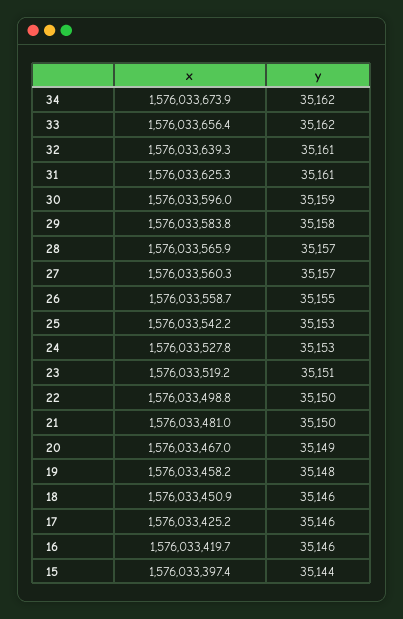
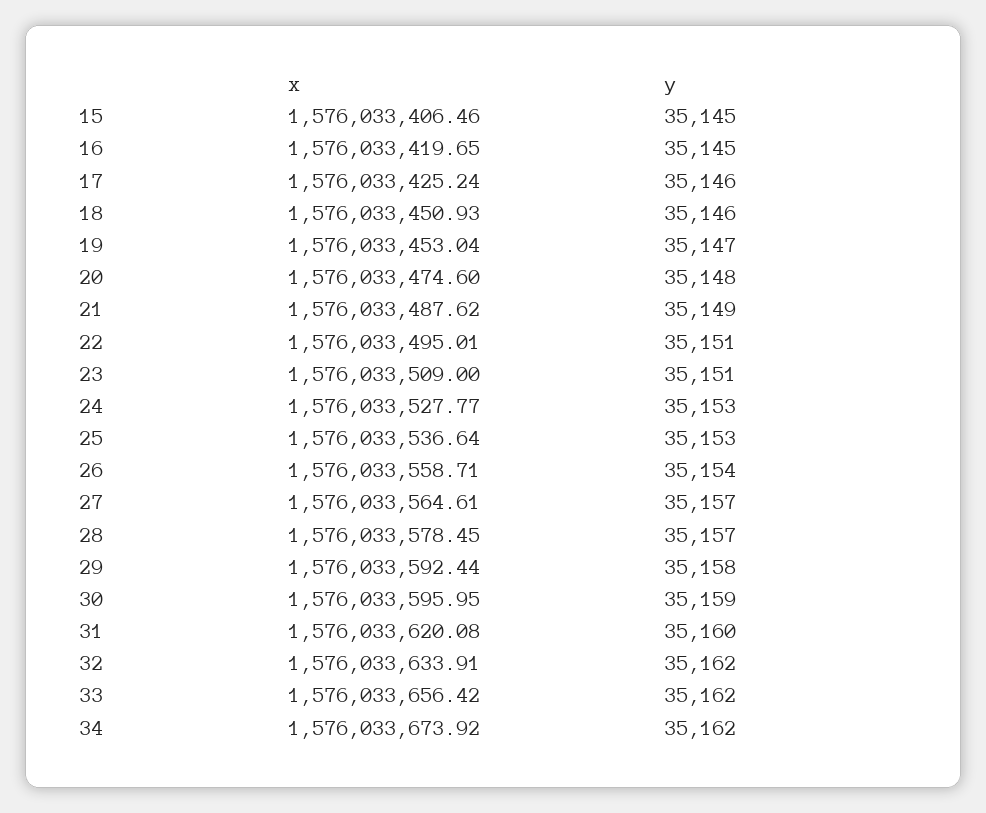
  {
    "x": {
      "34": 1576033673.92,
      "33": 1576033656.42,
-     "32": 1576033639.3,
+     "32": 1576033633.91,
-     "31": 1576033625.3,
+     "31": 1576033620.08,
      "30": 1576033595.95,
-     "29": 1576033583.8,
+     "29": 1576033592.44,
-     "28": 1576033565.9,
+     "28": 1576033578.45,
-     "27": 1576033560.3,
+     "27": 1576033564.61,
      "26": 1576033558.71,
-     "25": 1576033542.2,
+     "25": 1576033536.64,
      "24": 1576033527.77,
-     "23": 1576033519.2,
+     "23": 1576033509,
-     "22": 1576033498.8,
+     "22": 1576033495.01,
-     "21": 1576033481,
+     "21": 1576033487.62,
-     "20": 1576033467,
+     "20": 1576033474.6,
-     "19": 1576033458.2,
+     "19": 1576033453.04,
      "18": 1576033450.93,
      "17": 1576033425.24,
      "16": 1576033419.65,
-     "15": 1576033397.4
+     "15": 1576033406.46
    },
    "y": {
      "34": 35162,
      "33": 35162,
-     "32": 35161,
+     "32": 35162,
-     "31": 35161,
+     "31": 35160,
      "30": 35159,
      "29": 35158,
      "28": 35157,
      "27": 35157,
-     "26": 35155,
+     "26": 35154,
      "25": 35153,
      "24": 35153,
      "23": 35151,
-     "22": 35150,
+     "22": 35151,
-     "21": 35150,
+     "21": 35149,
-     "20": 35149,
+     "20": 35148,
-     "19": 35148,
+     "19": 35147,
      "18": 35146,
      "17": 35146,
-     "16": 35146,
+     "16": 35145,
-     "15": 35144
+     "15": 35145
    }
  }

